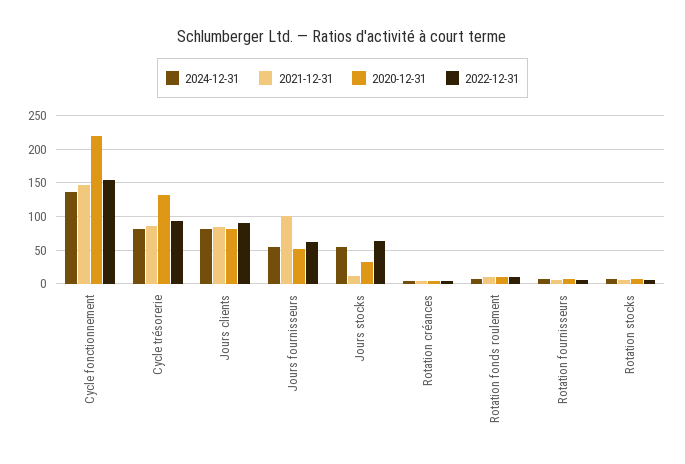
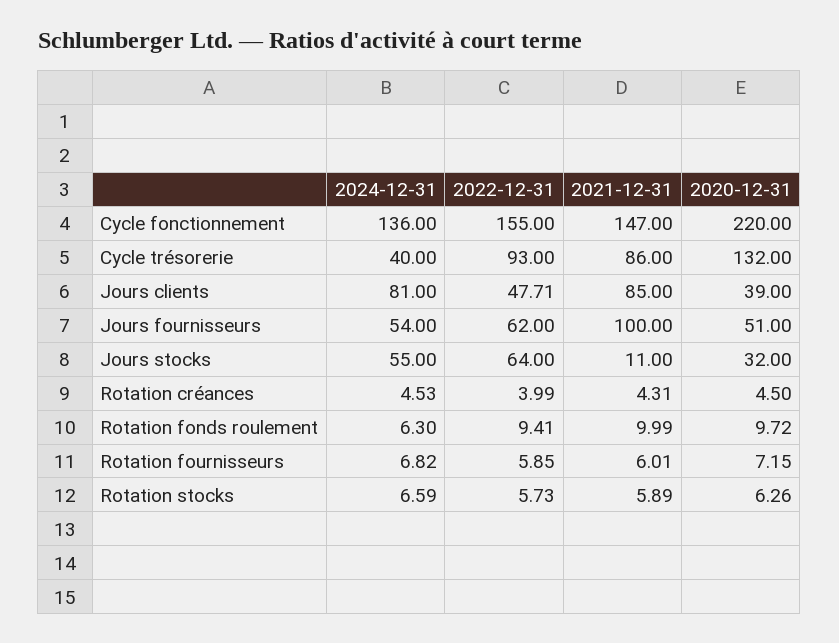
  {
    "2024-12-31": {
      "Cycle fonctionnement": 136,
-     "Cycle trésorerie": 80,
+     "Cycle trésorerie": 40,
      "Jours clients": 81,
      "Jours fournisseurs": 54,
      "Jours stocks": 55,
      "Rotation créances": 4.53,
      "Rotation fonds roulement": 6.3,
      "Rotation fournisseurs": 6.82,
      "Rotation stocks": 6.59
    },
    "2021-12-31": {
      "Cycle fonctionnement": 147,
      "Cycle trésorerie": 86,
      "Jours clients": 85,
      "Jours fournisseurs": 100,
      "Jours stocks": 11,
      "Rotation créances": 4.31,
      "Rotation fonds roulement": 9.99,
      "Rotation fournisseurs": 6.01,
      "Rotation stocks": 5.89
    },
    "2020-12-31": {
      "Cycle fonctionnement": 220,
      "Cycle trésorerie": 132,
-     "Jours clients": 80,
+     "Jours clients": 39,
      "Jours fournisseurs": 51,
      "Jours stocks": 32,
      "Rotation créances": 4.5,
      "Rotation fonds roulement": 9.72,
      "Rotation fournisseurs": 7.15,
      "Rotation stocks": 6.26
    },
    "2022-12-31": {
      "Cycle fonctionnement": 155,
      "Cycle trésorerie": 93,
-     "Jours clients": 90,
+     "Jours clients": 47.71,
      "Jours fournisseurs": 62,
      "Jours stocks": 64,
      "Rotation créances": 3.99,
      "Rotation fonds roulement": 9.41,
      "Rotation fournisseurs": 5.85,
      "Rotation stocks": 5.73
    }
  }

